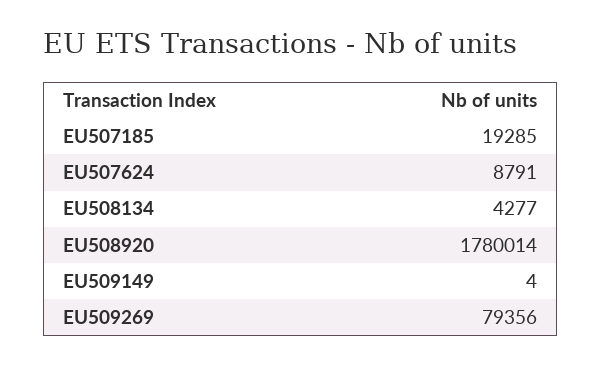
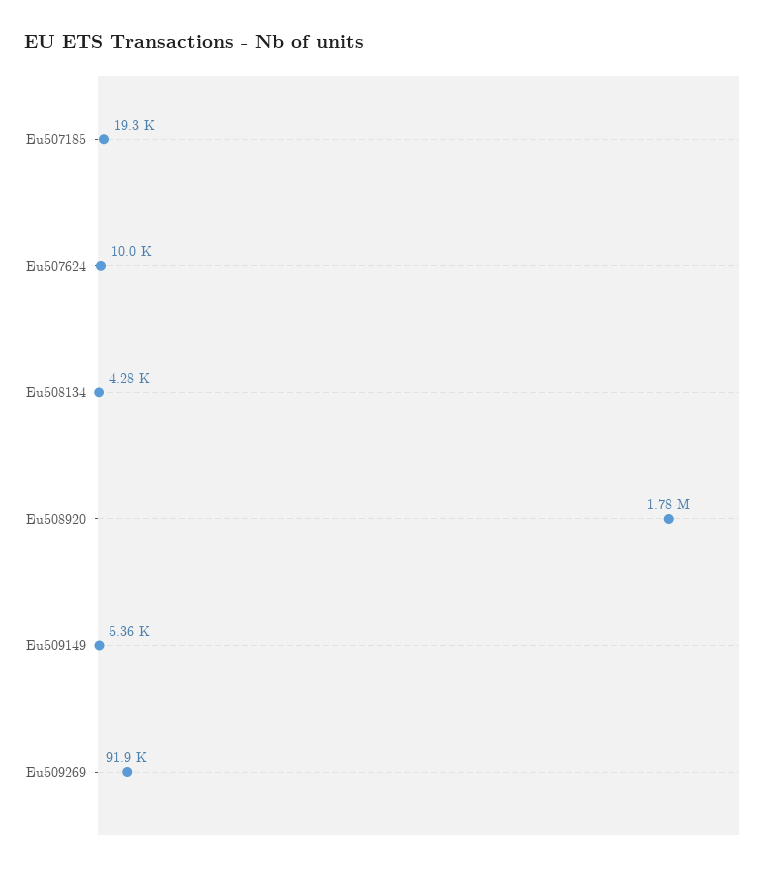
  {
    "EU507185": 19285,
-   "EU507624": 8791,
+   "EU507624": 10000,
    "EU508134": 4277,
    "EU508920": 1780014,
-   "EU509149": 4,
+   "EU509149": 5360,
-   "EU509269": 79356
+   "EU509269": 91900
  }

